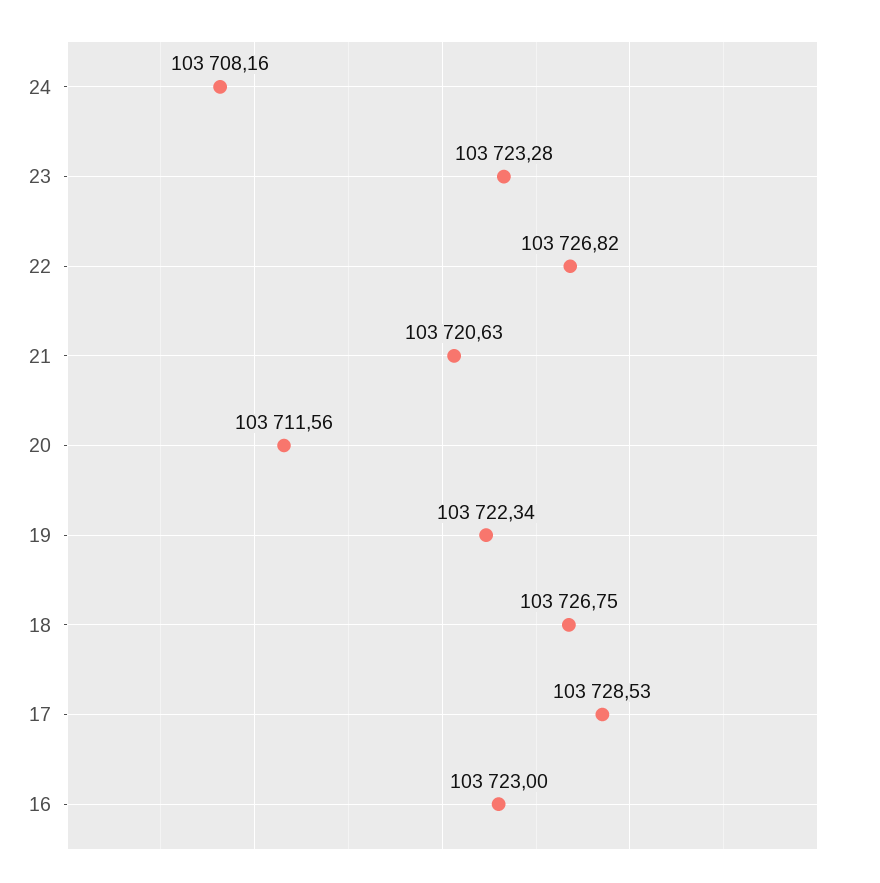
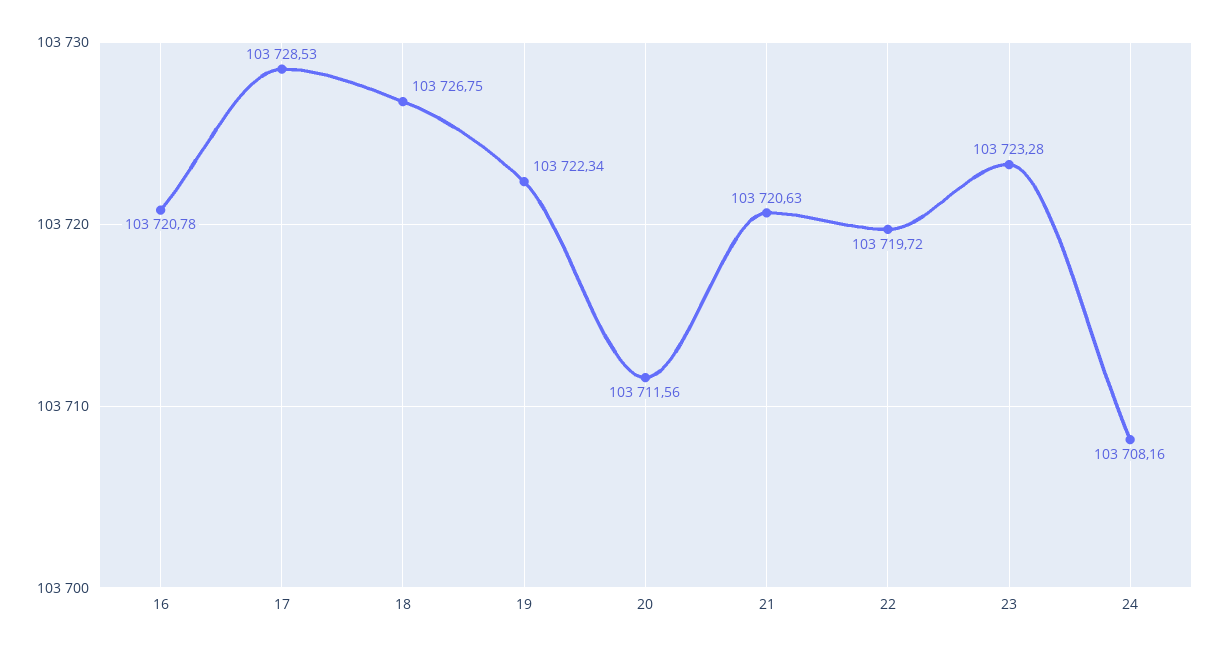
  {
    "24": 103708.16,
    "23": 103723.28,
-   "22": 103726.82,
+   "22": 103719.72,
    "21": 103720.63,
    "20": 103711.56,
    "19": 103722.34,
    "18": 103726.75,
    "17": 103728.53,
-   "16": 103723
+   "16": 103720.78
  }

